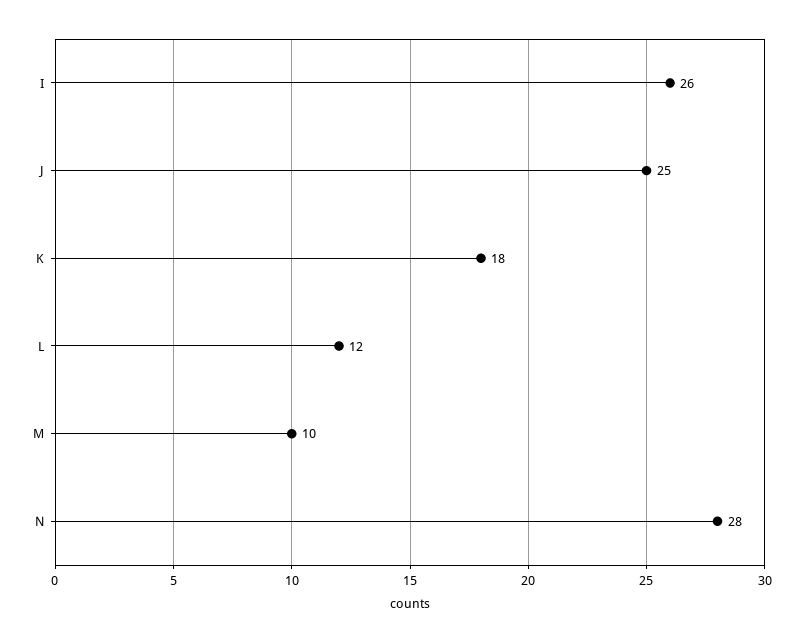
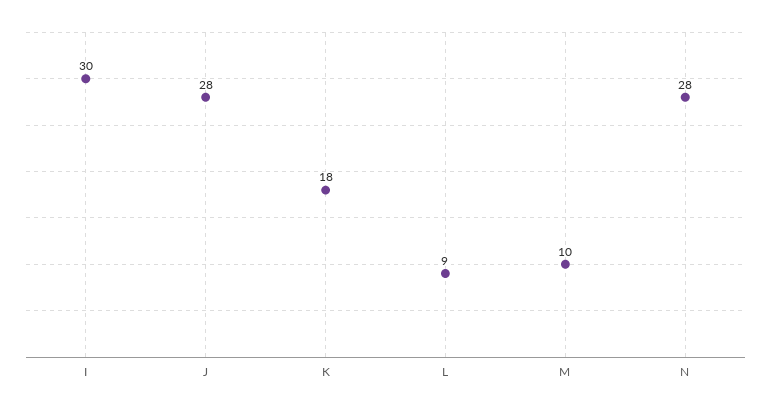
  {
-   "I": 26,
+   "I": 30,
-   "J": 25,
+   "J": 28,
    "K": 18,
-   "L": 12,
+   "L": 9,
    "M": 10,
    "N": 28
  }

